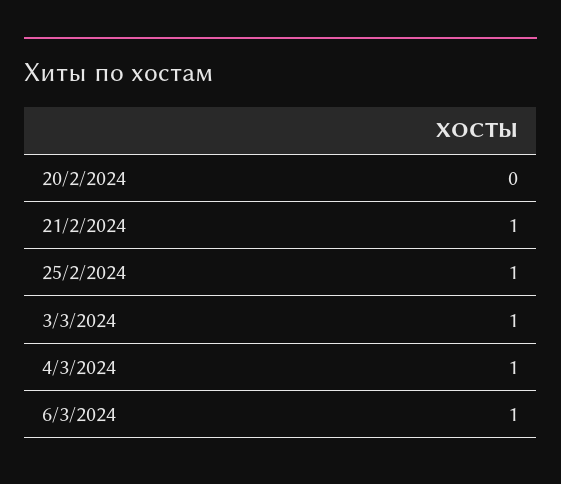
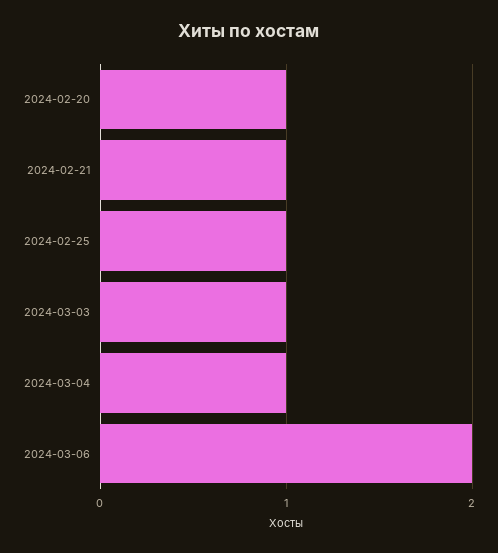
  {
-   "20/2/2024": 0,
+   "20/2/2024": 1,
    "21/2/2024": 1,
    "25/2/2024": 1,
    "3/3/2024": 1,
    "4/3/2024": 1,
-   "6/3/2024": 1
+   "6/3/2024": 2
  }

